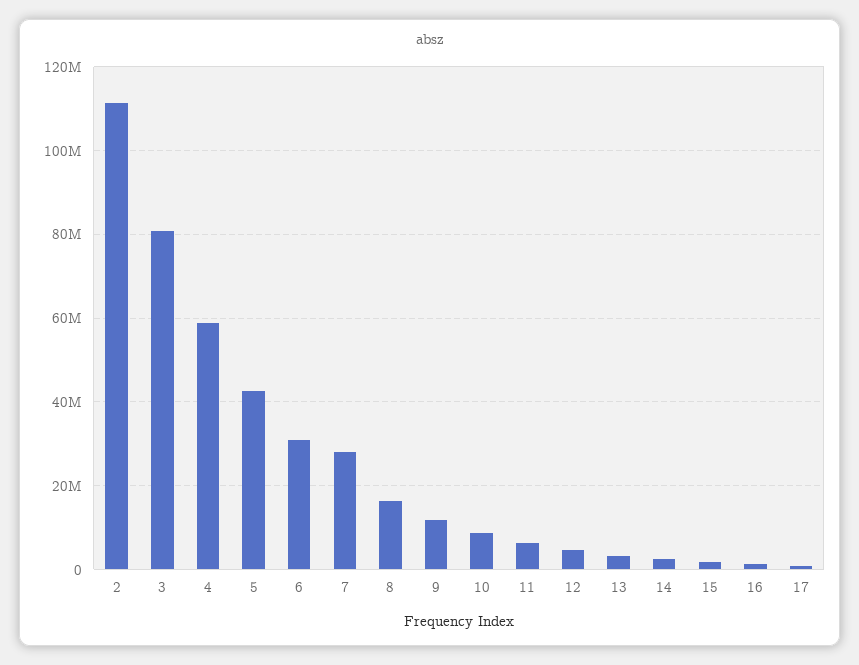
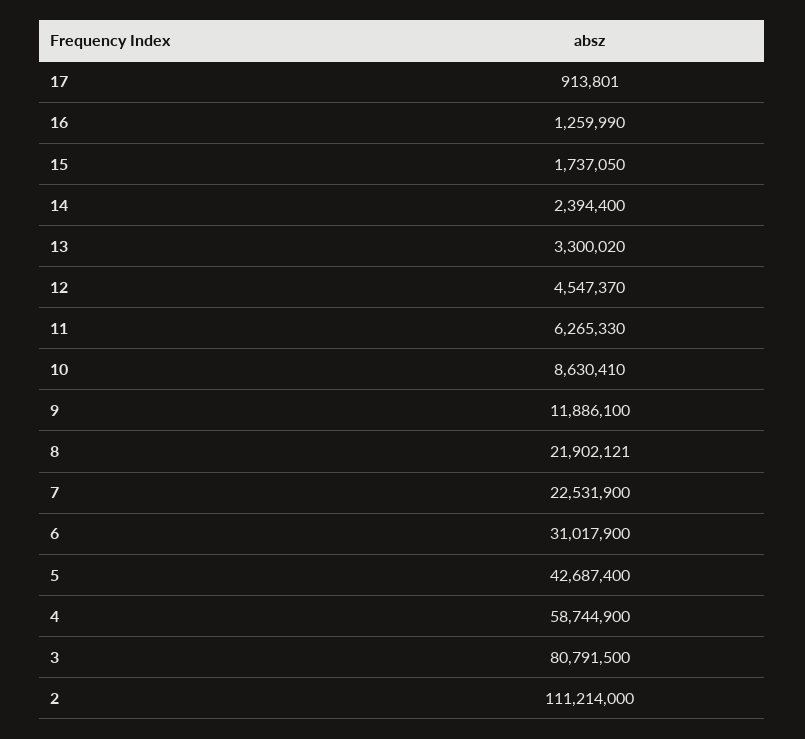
  {
    "2": 111214000,
    "3": 80791500,
    "4": 58744900,
    "5": 42687400,
    "6": 31017900,
-   "7": 28000000,
+   "7": 22531900,
-   "8": 16000000,
+   "8": 21902121,
    "9": 11886100,
    "10": 8630410,
    "11": 6265330,
    "12": 4547370,
    "13": 3300020,
    "14": 2394400,
    "15": 1737050,
    "16": 1259990,
    "17": 913801
  }

